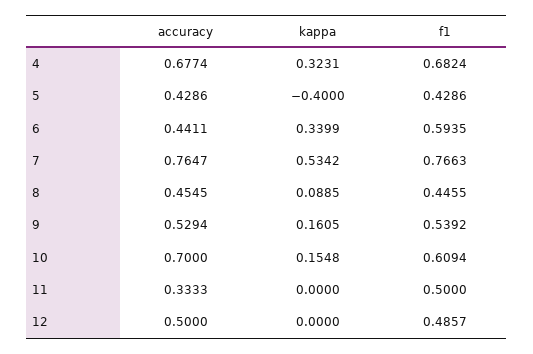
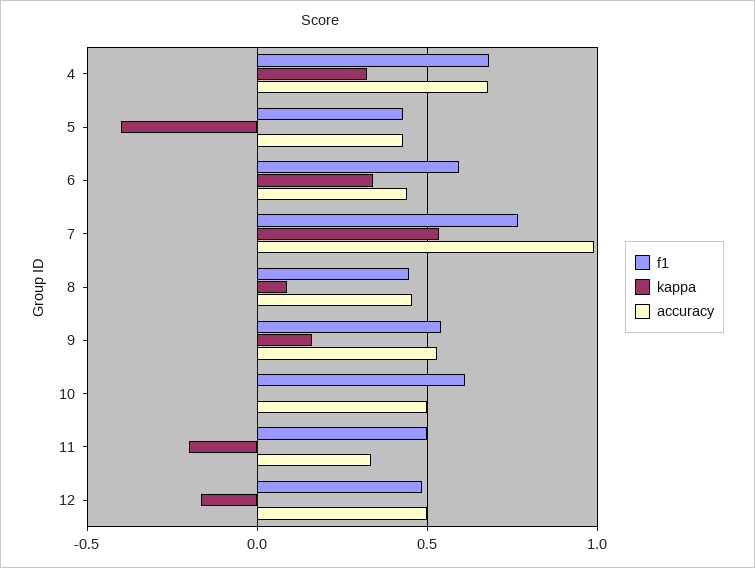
  {
    "accuracy": {
      "4": 0.6774,
      "5": 0.4286,
      "6": 0.4411,
-     "7": 0.7647,
+     "7": 1,
      "8": 0.4545,
      "9": 0.5294,
-     "10": 0.7,
+     "10": 0.5,
      "11": 0.3333,
      "12": 0.5
    },
    "kappa": {
      "4": 0.3231,
      "5": -0.4,
      "6": 0.3399,
      "7": 0.5342,
      "8": 0.0885,
      "9": 0.1605,
-     "10": 0.1548,
+     "10": 0,
-     "11": 0,
+     "11": -0.2,
-     "12": 0
+     "12": -0.15
    },
    "f1": {
      "4": 0.6824,
      "5": 0.4286,
      "6": 0.5935,
      "7": 0.7663,
      "8": 0.4455,
      "9": 0.5392,
      "10": 0.6094,
      "11": 0.5,
      "12": 0.4857
    }
  }

